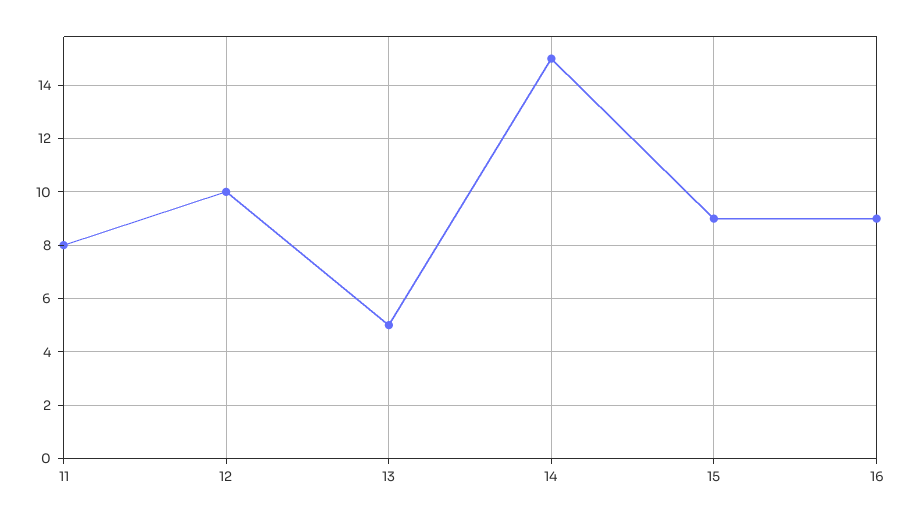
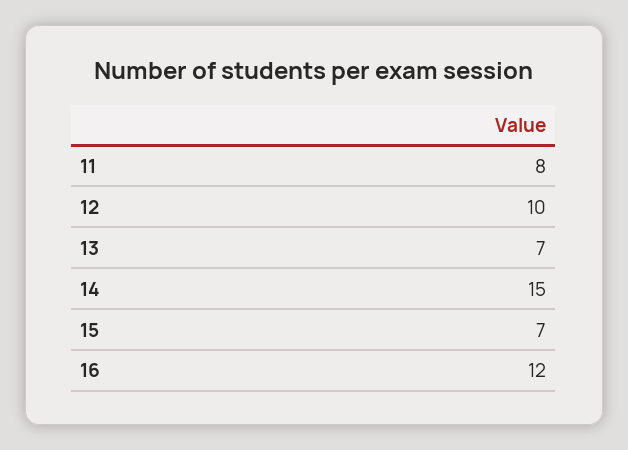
  {
    "11": 8,
    "12": 10,
-   "13": 5,
+   "13": 7,
    "14": 15,
-   "15": 9,
+   "15": 7,
-   "16": 9
+   "16": 12
  }

